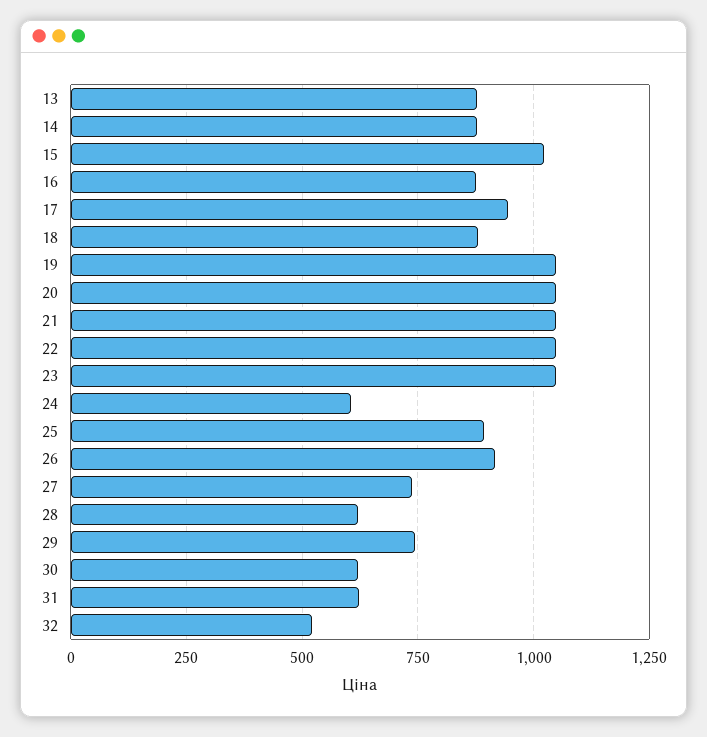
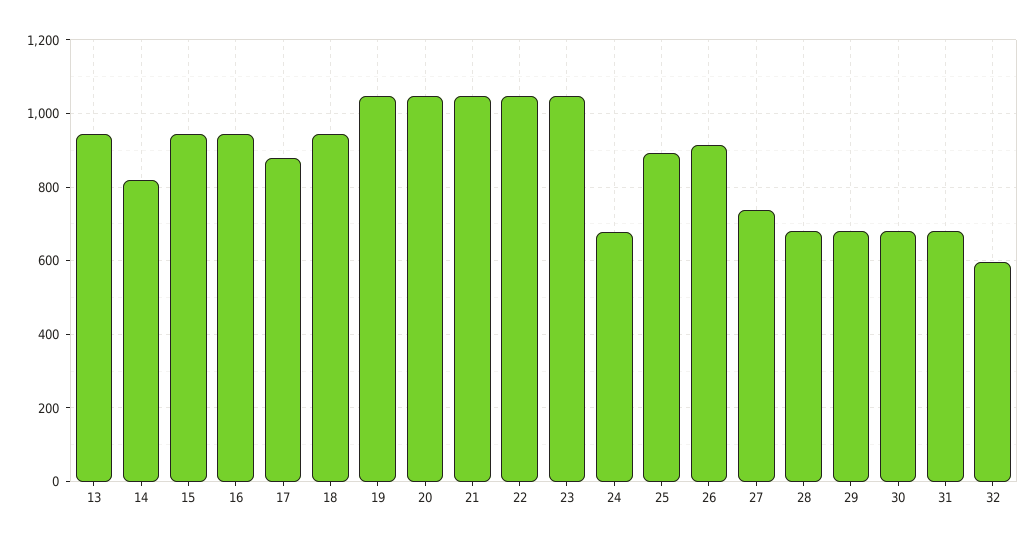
  {
-   "13": 875,
+   "13": 940,
-   "14": 875,
+   "14": 820,
-   "15": 1025,
+   "15": 940,
-   "16": 875,
+   "16": 940,
-   "17": 950,
+   "17": 880,
-   "18": 875,
+   "18": 940,
    "19": 1040,
    "20": 1040,
    "21": 1040,
    "22": 1040,
    "23": 1040,
-   "24": 600,
+   "24": 680,
    "25": 900,
    "26": 920,
    "27": 740,
-   "28": 625,
+   "28": 680,
-   "29": 750,
+   "29": 680,
-   "30": 625,
+   "30": 680,
-   "31": 625,
+   "31": 680,
-   "32": 525
+   "32": 600
  }

